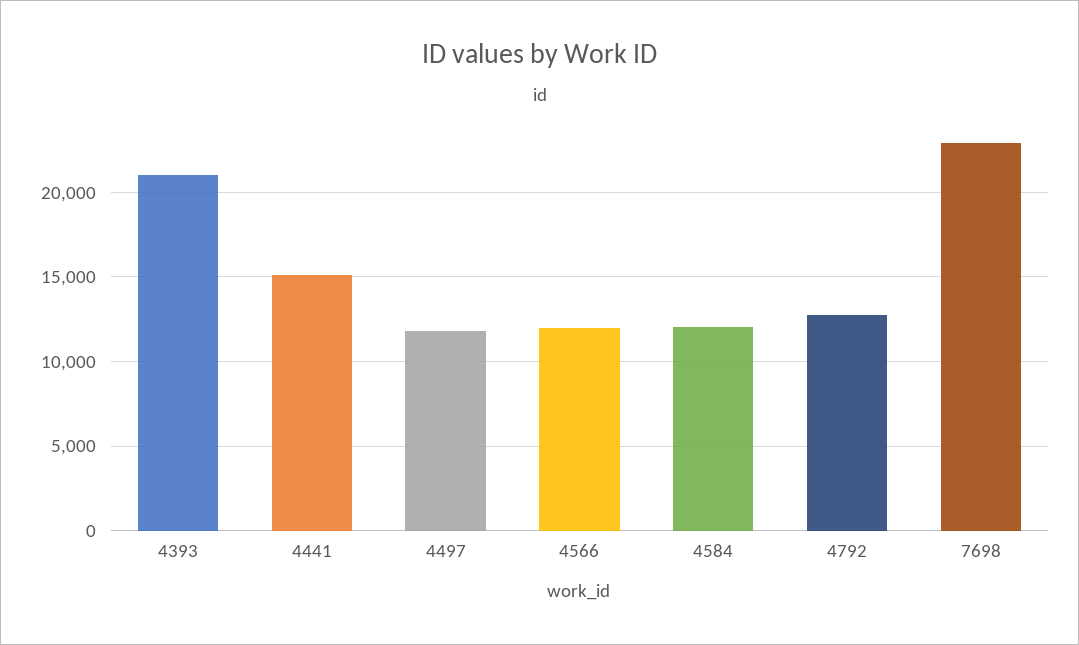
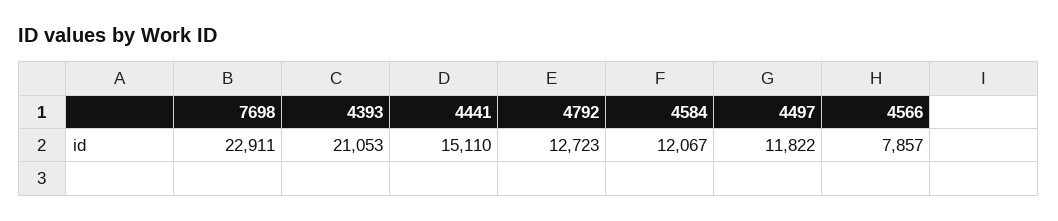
  {
    "4393": 21053,
    "4441": 15110,
    "4497": 11822,
-   "4566": 12000,
+   "4566": 7857,
    "4584": 12067,
    "4792": 12723,
    "7698": 22911
  }

